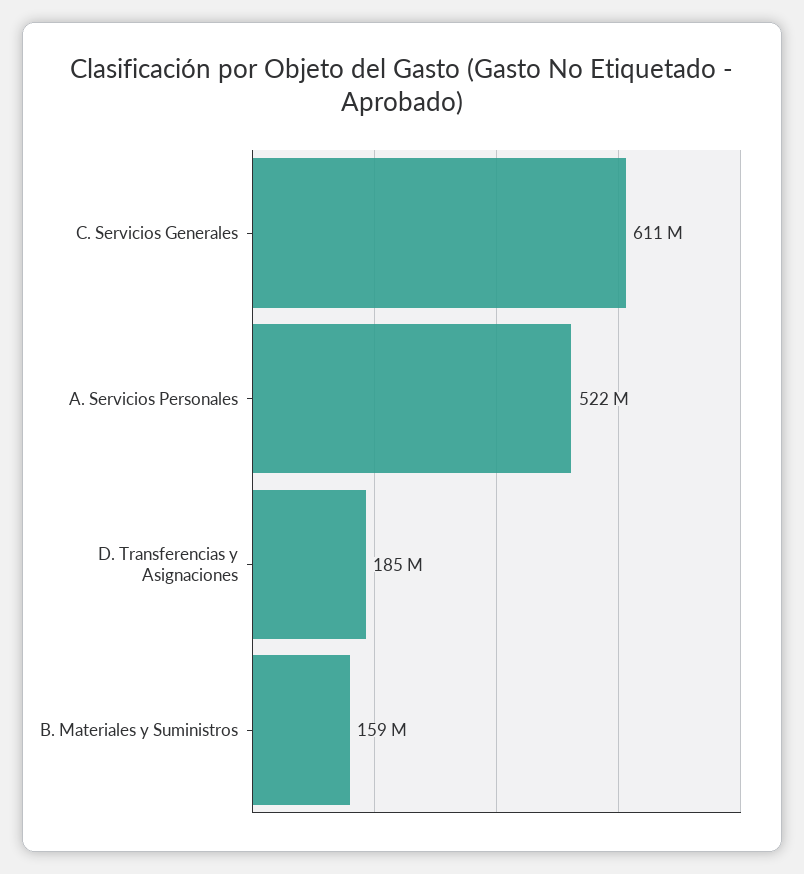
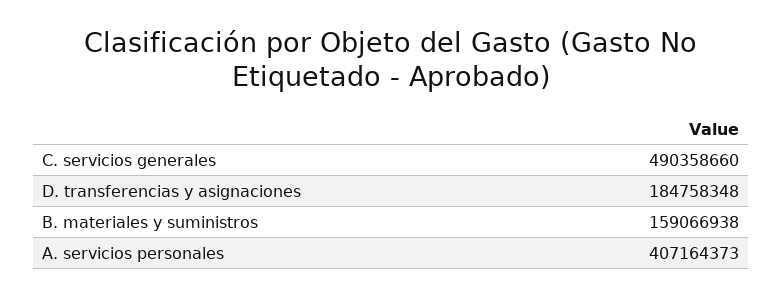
  {
-   "C. Servicios Generales": 611000000,
+   "C. Servicios Generales": 490358660,
-   "A. Servicios Personales": 522000000,
+   "A. Servicios Personales": 407164373,
    "D. Transferencias y Asignaciones": 184758348,
    "B. Materiales y Suministros": 159066938
  }

